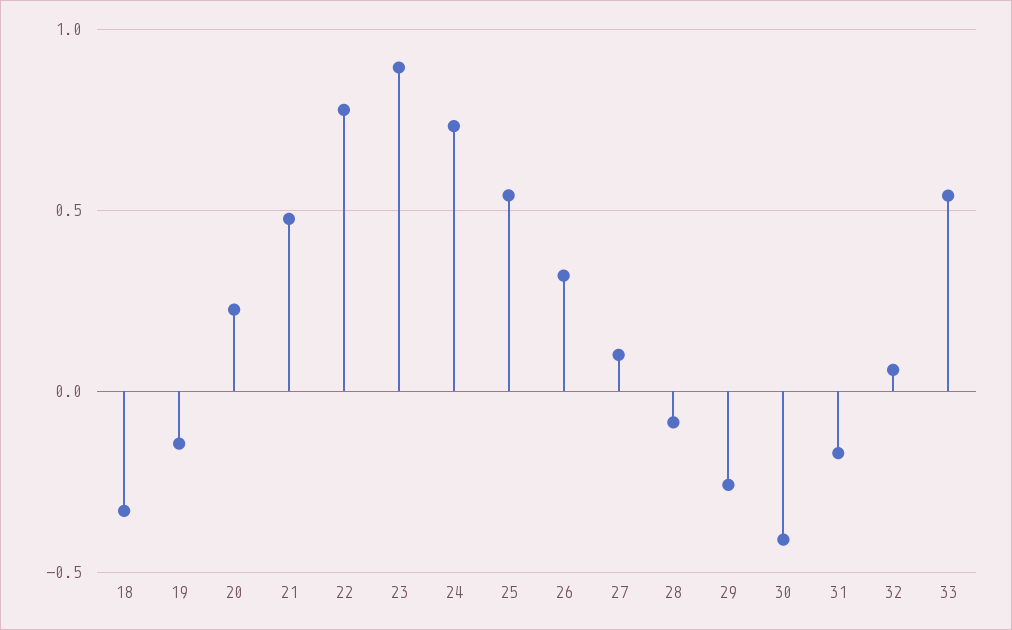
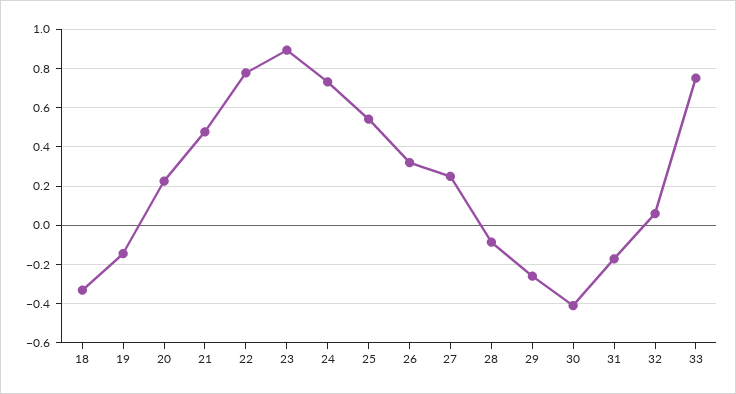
  {
    "18": -0.35,
    "19": -0.15,
    "20": 0.25,
    "21": 0.5,
    "22": 0.8,
    "23": 0.9,
    "24": 0.75,
    "25": 0.55,
    "26": 0.3,
-   "27": 0.1,
+   "27": 0.25,
    "28": -0.1,
    "29": -0.25,
    "30": -0.4,
    "31": -0.15,
    "32": 0.05,
-   "33": 0.55
+   "33": 0.75
  }

